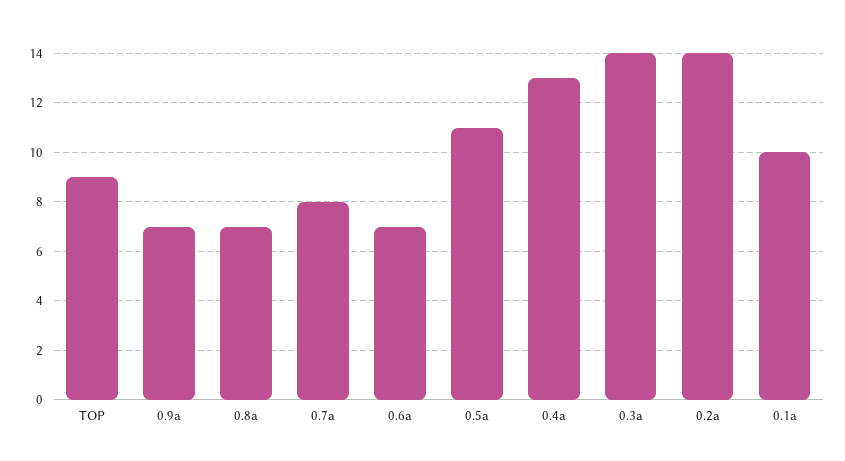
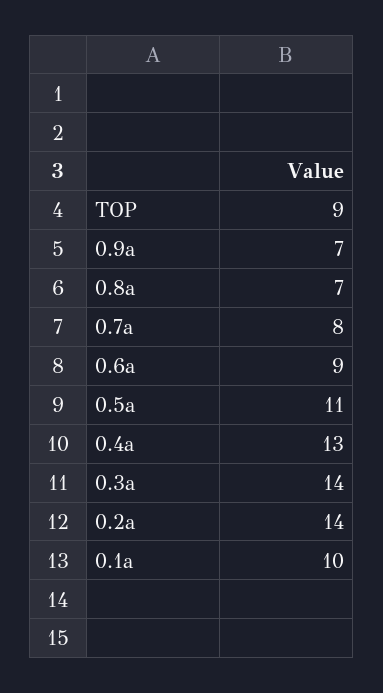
  {
    "TOP": 9,
    "0.9a": 7,
    "0.8a": 7,
    "0.7a": 8,
-   "0.6a": 7,
+   "0.6a": 9,
    "0.5a": 11,
    "0.4a": 13,
    "0.3a": 14,
    "0.2a": 14,
    "0.1a": 10
  }

